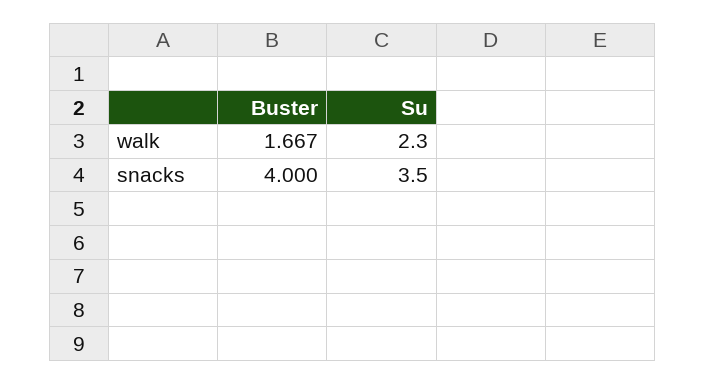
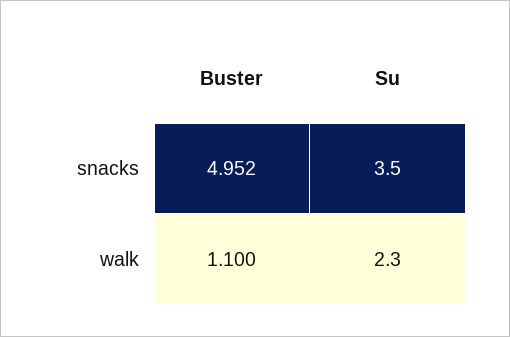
  {
    "Buster": {
-     "walk": 1.667,
+     "walk": 1.1,
-     "snacks": 4
+     "snacks": 4.952
    },
    "Su": {
      "walk": 2.3,
      "snacks": 3.5
    }
  }

